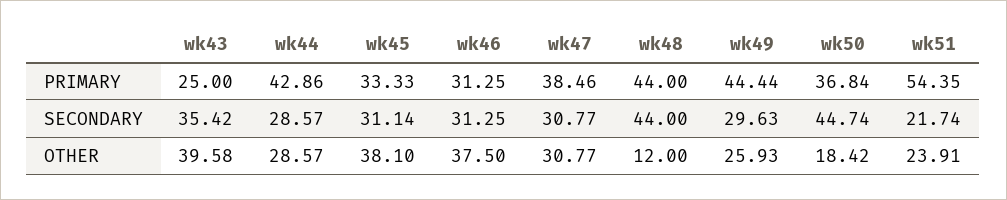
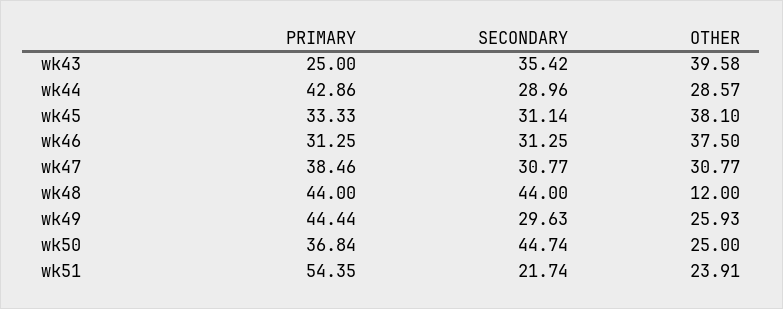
  {
    "wk43": {
      "PRIMARY": 25,
      "SECONDARY": 35.42,
      "OTHER": 39.58
    },
    "wk44": {
      "PRIMARY": 42.86,
-     "SECONDARY": 28.57,
+     "SECONDARY": 28.96,
      "OTHER": 28.57
    },
    "wk45": {
      "PRIMARY": 33.33,
      "SECONDARY": 31.14,
      "OTHER": 38.1
    },
    "wk46": {
      "PRIMARY": 31.25,
      "SECONDARY": 31.25,
      "OTHER": 37.5
    },
    "wk47": {
      "PRIMARY": 38.46,
      "SECONDARY": 30.77,
      "OTHER": 30.77
    },
    "wk48": {
      "PRIMARY": 44,
      "SECONDARY": 44,
      "OTHER": 12
    },
    "wk49": {
      "PRIMARY": 44.44,
      "SECONDARY": 29.63,
      "OTHER": 25.93
    },
    "wk50": {
      "PRIMARY": 36.84,
      "SECONDARY": 44.74,
-     "OTHER": 18.42
+     "OTHER": 25
    },
    "wk51": {
      "PRIMARY": 54.35,
      "SECONDARY": 21.74,
      "OTHER": 23.91
    }
  }

